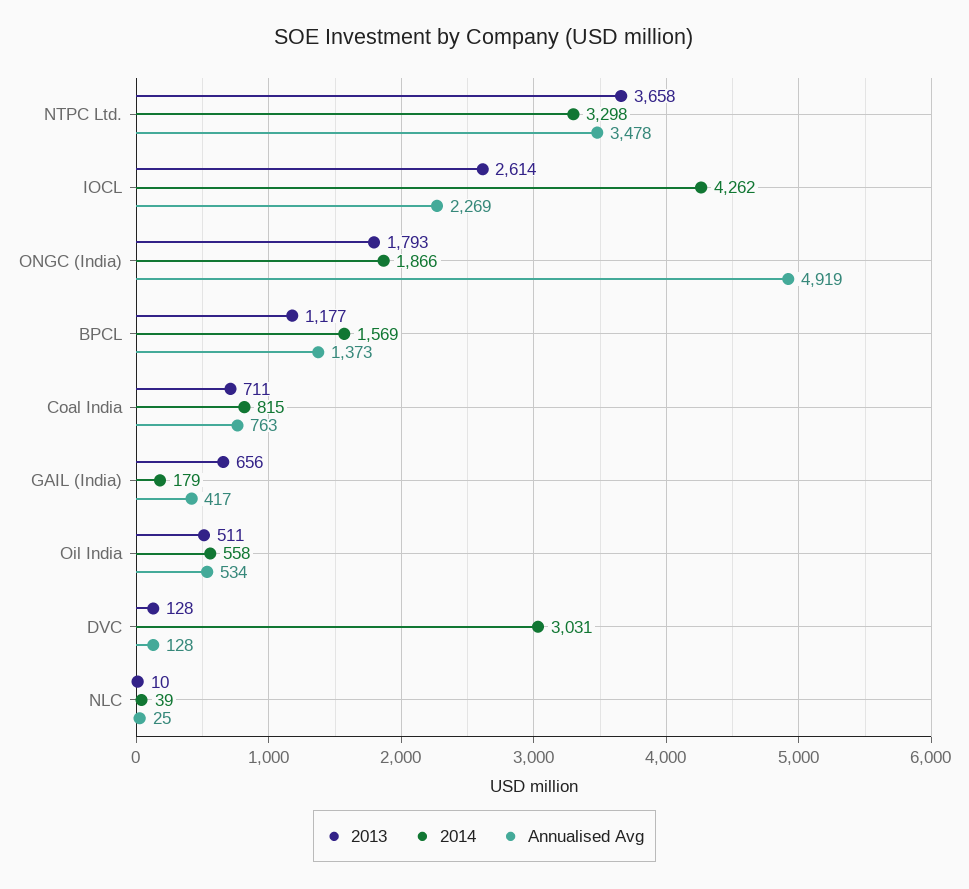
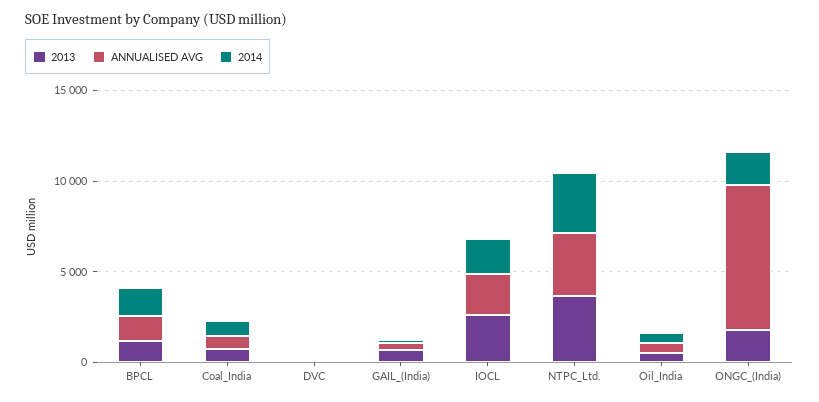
  {
    "2013": {
      "NTPC Ltd.": 3658,
      "IOCL": 2614,
      "ONGC (India)": 1793,
      "BPCL": 1177,
      "Coal India": 711,
      "GAIL (India)": 656,
      "Oil India": 511,
-     "DVC": 128,
+     "DVC": 128
-     "NLC": 10
    },
    "2014": {
      "NTPC Ltd.": 3298,
-     "IOCL": 4262,
+     "IOCL": 2000,
      "ONGC (India)": 1866,
      "BPCL": 1569,
      "Coal India": 815,
      "GAIL (India)": 179,
      "Oil India": 558,
-     "DVC": 3031,
+     "DVC": 0
-     "NLC": 39
    },
    "Annualised Avg": {
      "NTPC Ltd.": 3478,
      "IOCL": 2269,
-     "ONGC (India)": 4919,
+     "ONGC (India)": 8000,
      "BPCL": 1373,
      "Coal India": 763,
      "GAIL (India)": 417,
      "Oil India": 534,
-     "DVC": 128,
+     "DVC": 128
-     "NLC": 25
    }
  }

